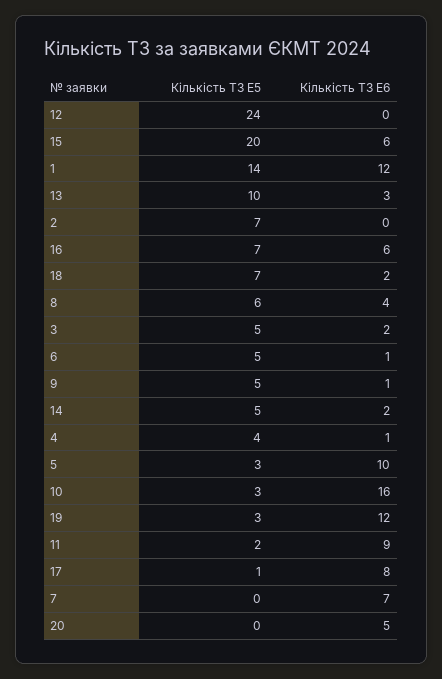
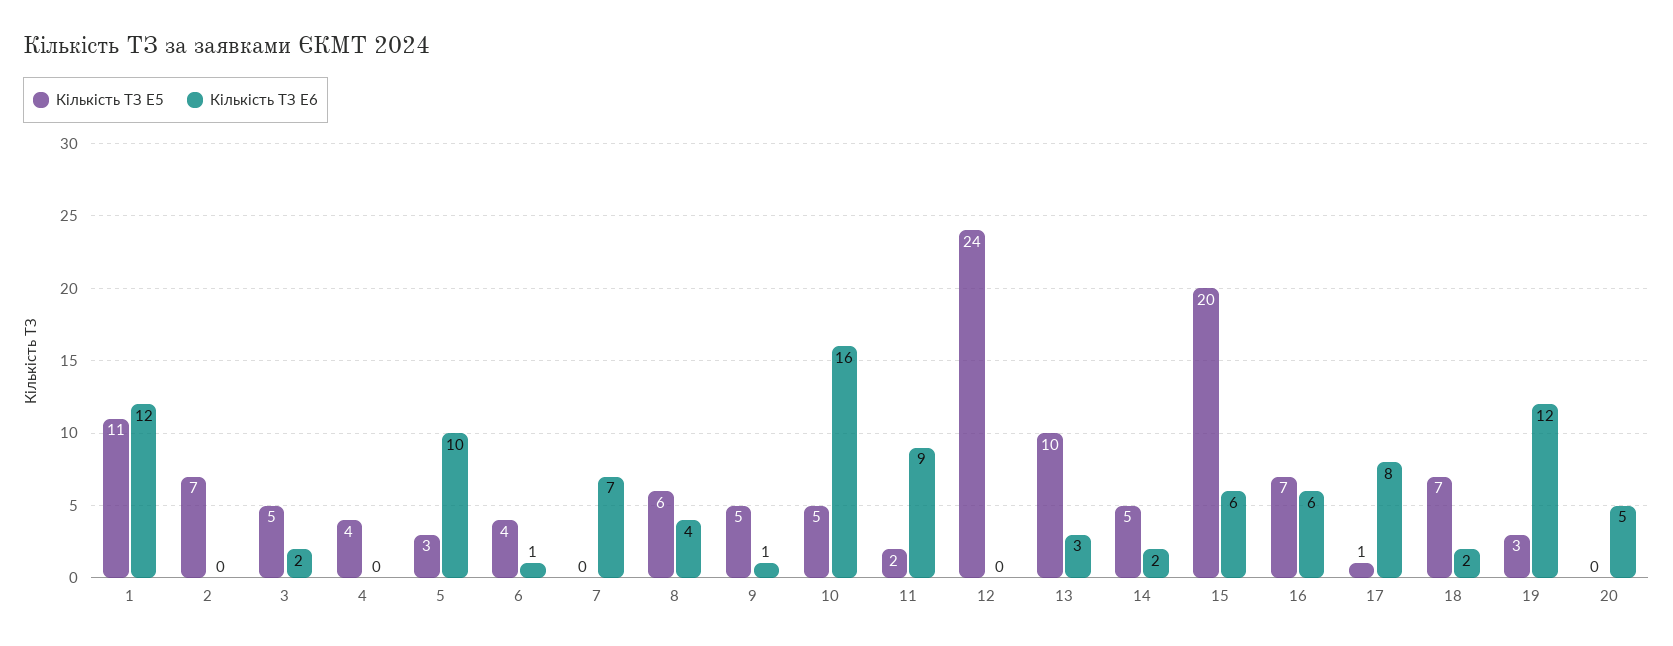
  {
    "Кількість ТЗ E5": {
      "12": 24,
      "15": 20,
-     "1": 14,
+     "1": 11,
      "13": 10,
      "2": 7,
      "16": 7,
      "18": 7,
      "8": 6,
      "3": 5,
-     "6": 5,
+     "6": 4,
      "9": 5,
      "14": 5,
      "4": 4,
      "5": 3,
-     "10": 3,
+     "10": 5,
      "19": 3,
      "11": 2,
      "17": 1,
      "7": 0,
      "20": 0
    },
    "Кількість ТЗ E6": {
      "12": 0,
      "15": 6,
      "1": 12,
      "13": 3,
      "2": 0,
      "16": 6,
      "18": 2,
      "8": 4,
      "3": 2,
      "6": 1,
      "9": 1,
      "14": 2,
-     "4": 1,
+     "4": 0,
      "5": 10,
      "10": 16,
      "19": 12,
      "11": 9,
      "17": 8,
      "7": 7,
      "20": 5
    }
  }

